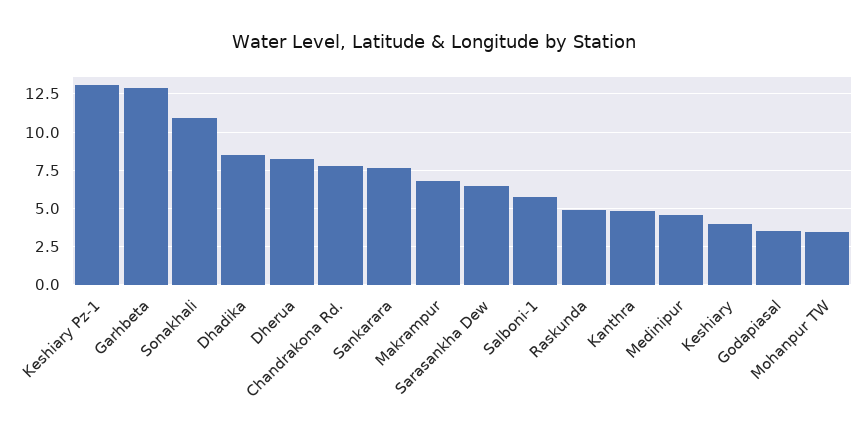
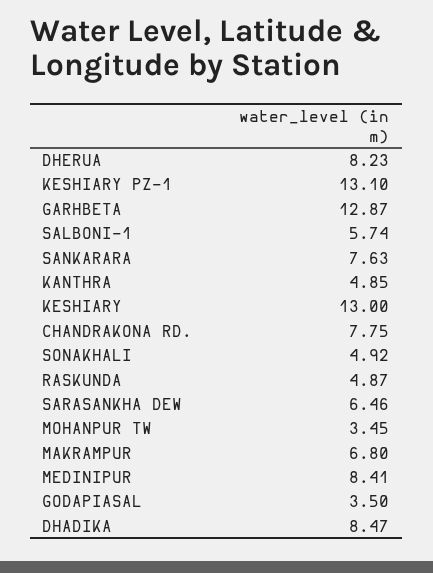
  {
    "Keshiary Pz-1": 13.1,
    "Garhbeta": 12.87,
-   "Sonakhali": 11,
+   "Sonakhali": 4.92,
    "Dhadika": 8.47,
    "Dherua": 8.23,
    "Chandrakona Rd.": 7.75,
    "Sankarara": 7.63,
    "Makrampur": 6.8,
    "Sarasankha Dew": 6.46,
    "Salboni-1": 5.74,
    "Raskunda": 4.87,
    "Kanthra": 4.85,
-   "Medinipur": 4.5,
+   "Medinipur": 8.41,
-   "Keshiary": 4,
+   "Keshiary": 13,
    "Godapiasal": 3.5,
    "Mohanpur TW": 3.45
  }

